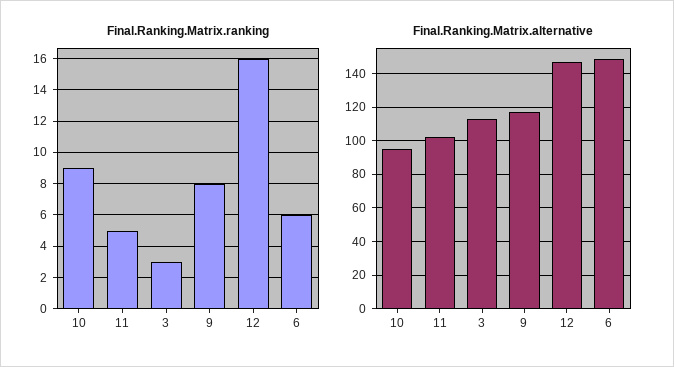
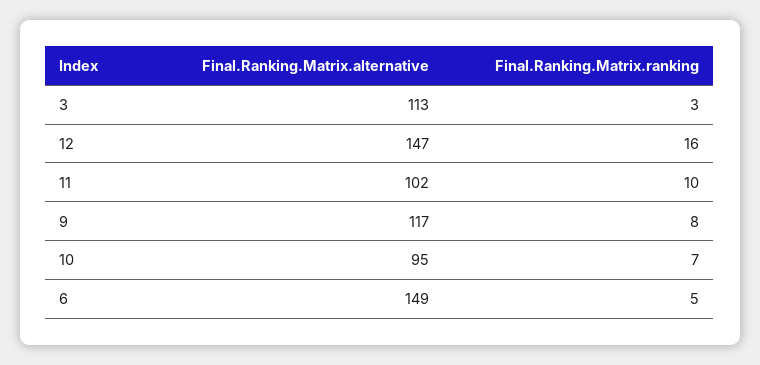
  {
    "Final.Ranking.Matrix.ranking": {
-     "10": 9,
+     "10": 7,
-     "11": 5,
+     "11": 10,
      "3": 3,
      "9": 8,
      "12": 16,
-     "6": 6
+     "6": 5
    },
    "Final.Ranking.Matrix.alternative": {
      "10": 95,
      "11": 102,
      "3": 113,
      "9": 117,
      "12": 147,
      "6": 149
    }
  }

